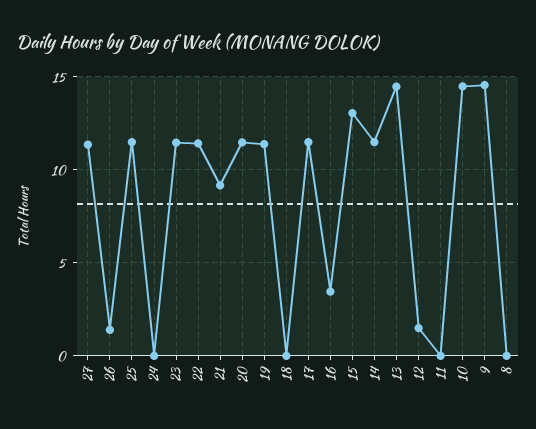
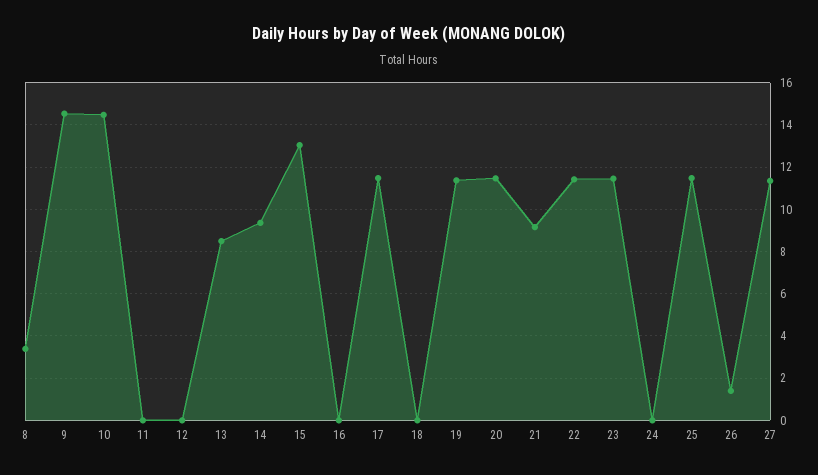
  {
    "27": 11.5,
    "26": 1.5,
    "25": 11.5,
    "24": 0,
    "23": 11.5,
    "22": 11.5,
    "21": 9,
    "20": 11.5,
    "19": 11.5,
    "18": 0,
    "17": 11.5,
-   "16": 3.5,
+   "16": 0,
    "15": 13,
-   "14": 11.5,
+   "14": 9.5,
-   "13": 14.5,
+   "13": 8.5,
-   "12": 1.5,
+   "12": 0,
    "11": 0,
    "10": 14.5,
    "9": 14.5,
-   "8": 0
+   "8": 3.5
  }

